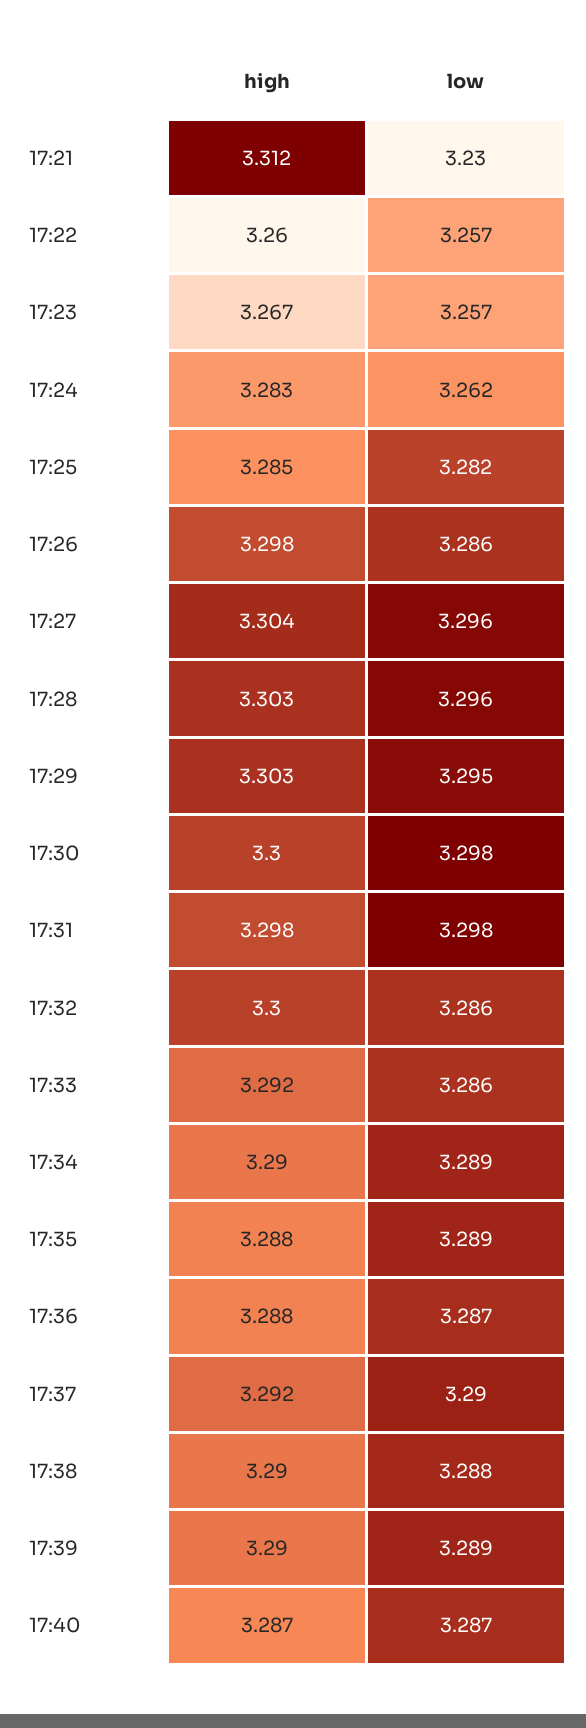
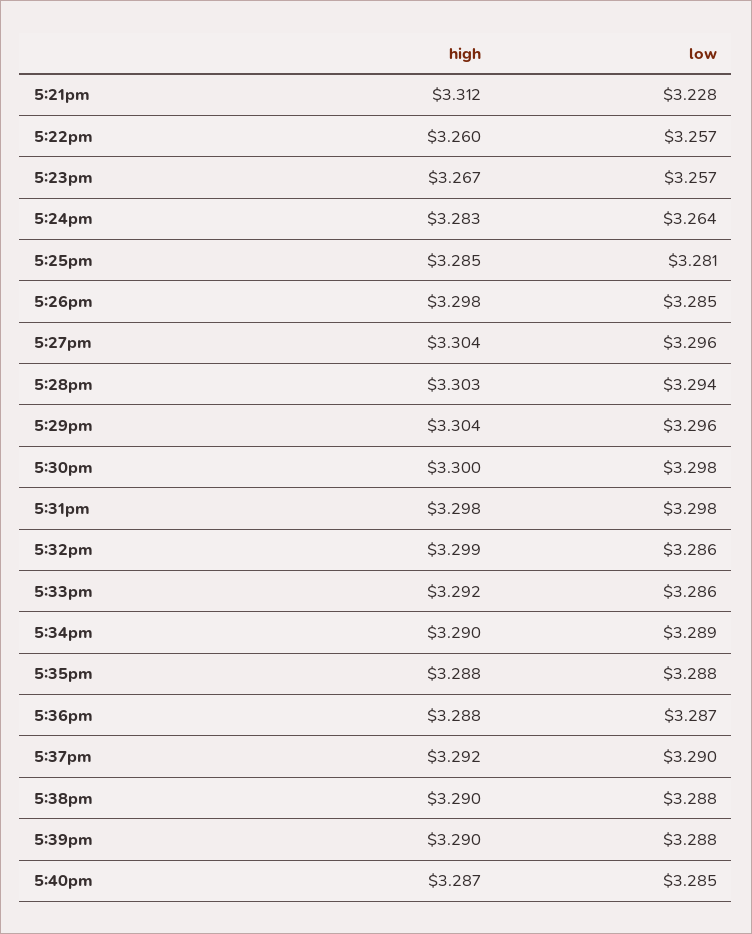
  {
    "high": {
      "17:21": 3.312,
      "17:22": 3.26,
      "17:23": 3.267,
      "17:24": 3.283,
      "17:25": 3.285,
      "17:26": 3.298,
      "17:27": 3.304,
      "17:28": 3.303,
-     "17:29": 3.303,
+     "17:29": 3.304,
      "17:30": 3.3,
      "17:31": 3.298,
-     "17:32": 3.3,
+     "17:32": 3.299,
      "17:33": 3.292,
      "17:34": 3.29,
      "17:35": 3.288,
      "17:36": 3.288,
      "17:37": 3.292,
      "17:38": 3.29,
      "17:39": 3.29,
      "17:40": 3.287
    },
    "low": {
-     "17:21": 3.23,
+     "17:21": 3.228,
      "17:22": 3.257,
      "17:23": 3.257,
-     "17:24": 3.262,
+     "17:24": 3.264,
-     "17:25": 3.282,
+     "17:25": 3.281,
-     "17:26": 3.286,
+     "17:26": 3.285,
      "17:27": 3.296,
-     "17:28": 3.296,
+     "17:28": 3.294,
-     "17:29": 3.295,
+     "17:29": 3.296,
      "17:30": 3.298,
      "17:31": 3.298,
      "17:32": 3.286,
      "17:33": 3.286,
      "17:34": 3.289,
-     "17:35": 3.289,
+     "17:35": 3.288,
      "17:36": 3.287,
      "17:37": 3.29,
      "17:38": 3.288,
-     "17:39": 3.289,
+     "17:39": 3.288,
-     "17:40": 3.287
+     "17:40": 3.285
    }
  }

